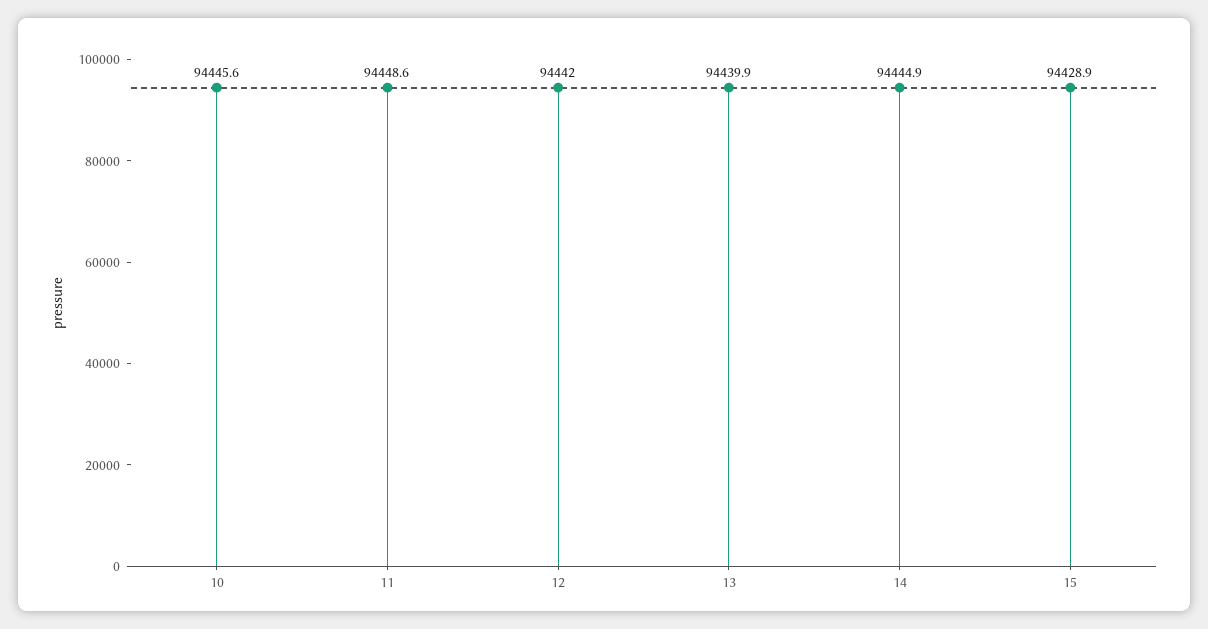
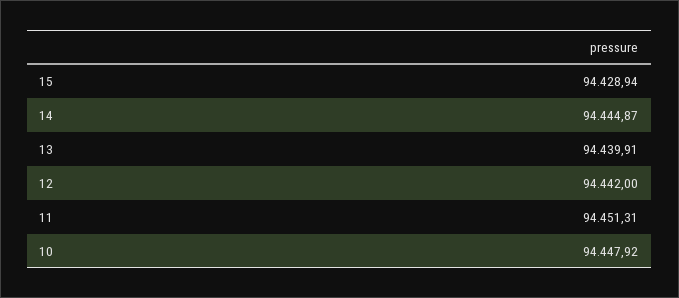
  {
-   "10": 94445.6,
+   "10": 94447.92,
-   "11": 94448.6,
+   "11": 94451.31,
    "12": 94442,
    "13": 94439.91,
    "14": 94444.87,
    "15": 94428.94
  }

